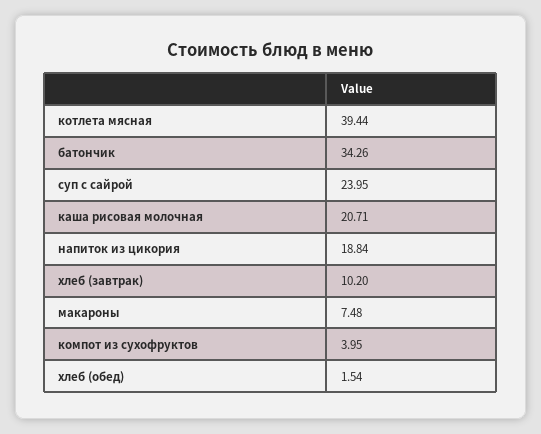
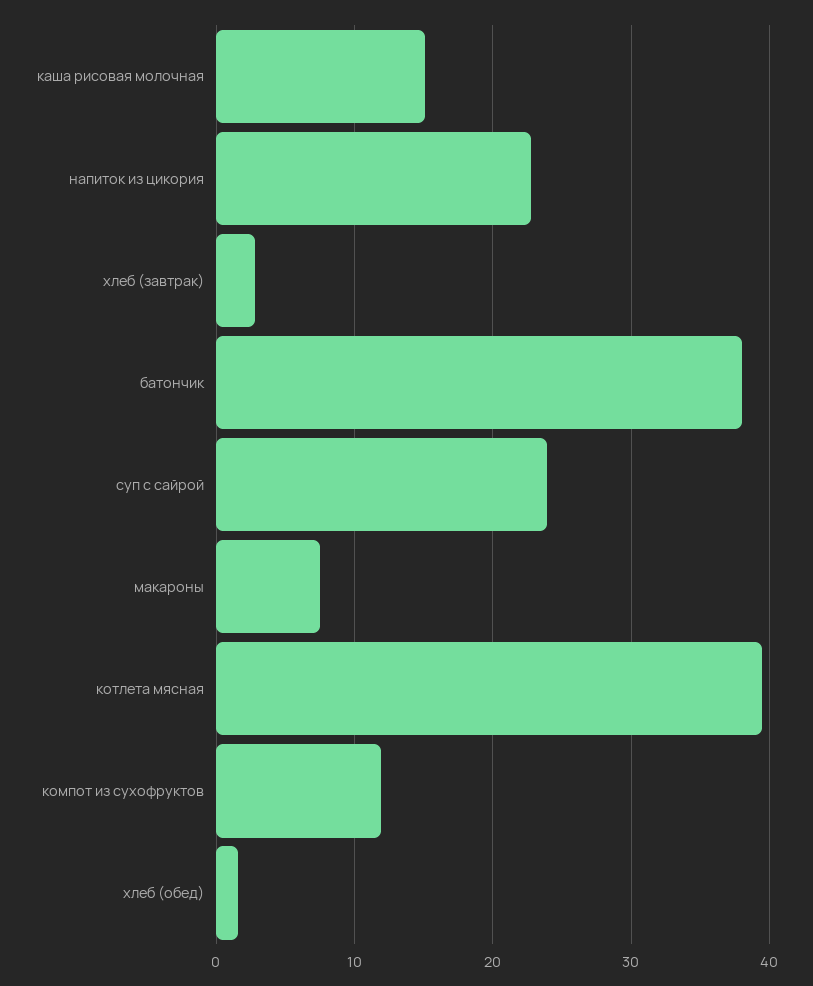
  {
    "котлета мясная": 39.44,
-   "батончик": 34.26,
+   "батончик": 38,
    "суп с сайрой": 23.95,
-   "каша рисовая молочная": 20.71,
+   "каша рисовая молочная": 15,
-   "напиток из цикория": 18.84,
+   "напиток из цикория": 23,
-   "хлеб (завтрак)": 10.2,
+   "хлеб (завтрак)": 3,
    "макароны": 7.48,
-   "компот из сухофруктов": 3.95,
+   "компот из сухофруктов": 12,
    "хлеб (обед)": 1.54
  }

